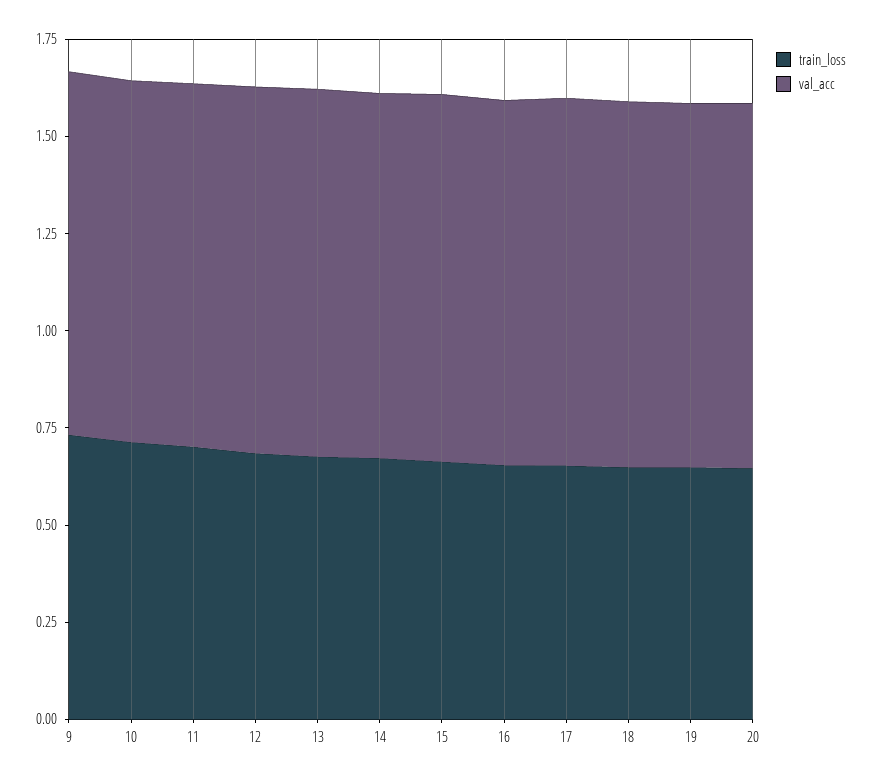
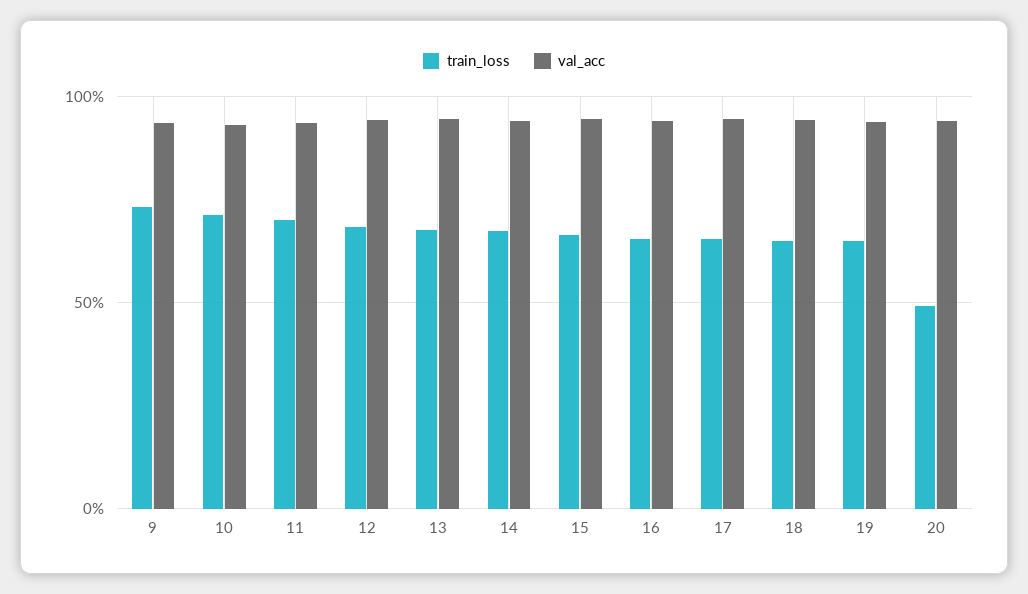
  {
    "train_loss": {
      "9": 0.75,
      "10": 0.7,
      "11": 0.7,
      "12": 0.7,
      "13": 0.7,
      "14": 0.65,
      "15": 0.65,
      "16": 0.65,
      "17": 0.65,
      "18": 0.65,
      "19": 0.65,
-     "20": 0.65
+     "20": 0.5
    },
    "val_acc": {
      "9": 0.95,
      "10": 0.95,
      "11": 0.95,
      "12": 0.95,
      "13": 0.95,
      "14": 0.95,
      "15": 0.95,
      "16": 0.95,
      "17": 0.95,
      "18": 0.95,
      "19": 0.95,
      "20": 0.95
    }
  }

